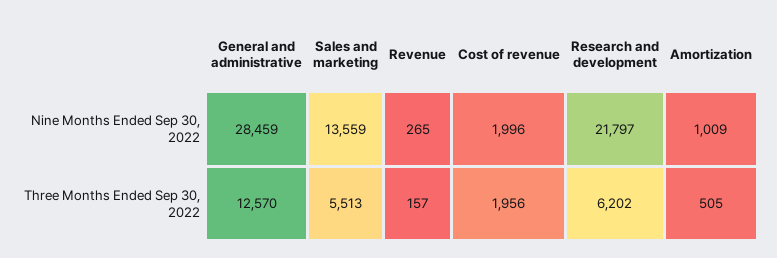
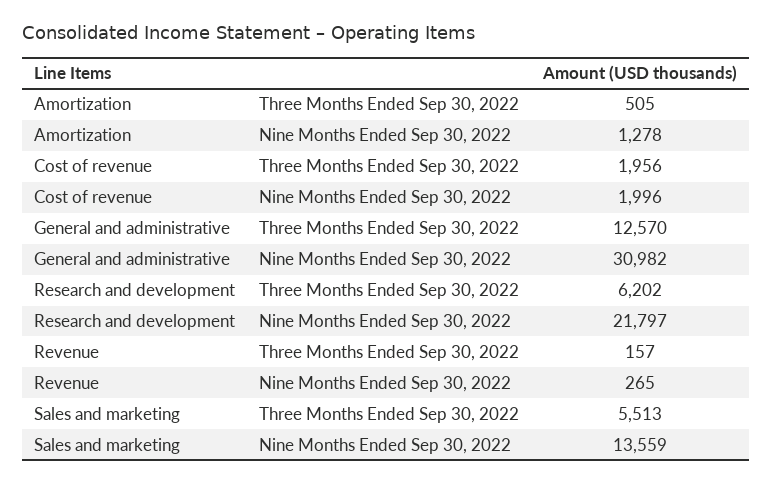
  {
    "General and administrative": {
-     "Nine Months Ended Sep 30, 2022": 28459,
+     "Nine Months Ended Sep 30, 2022": 30982,
      "Three Months Ended Sep 30, 2022": 12570
    },
    "Sales and marketing": {
      "Nine Months Ended Sep 30, 2022": 13559,
      "Three Months Ended Sep 30, 2022": 5513
    },
    "Revenue": {
      "Nine Months Ended Sep 30, 2022": 265,
      "Three Months Ended Sep 30, 2022": 157
    },
    "Cost of revenue": {
      "Nine Months Ended Sep 30, 2022": 1996,
      "Three Months Ended Sep 30, 2022": 1956
    },
    "Research and development": {
      "Nine Months Ended Sep 30, 2022": 21797,
      "Three Months Ended Sep 30, 2022": 6202
    },
    "Amortization": {
-     "Nine Months Ended Sep 30, 2022": 1009,
+     "Nine Months Ended Sep 30, 2022": 1278,
      "Three Months Ended Sep 30, 2022": 505
    }
  }

